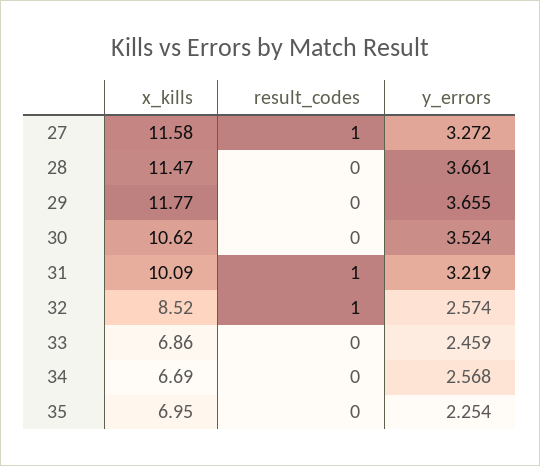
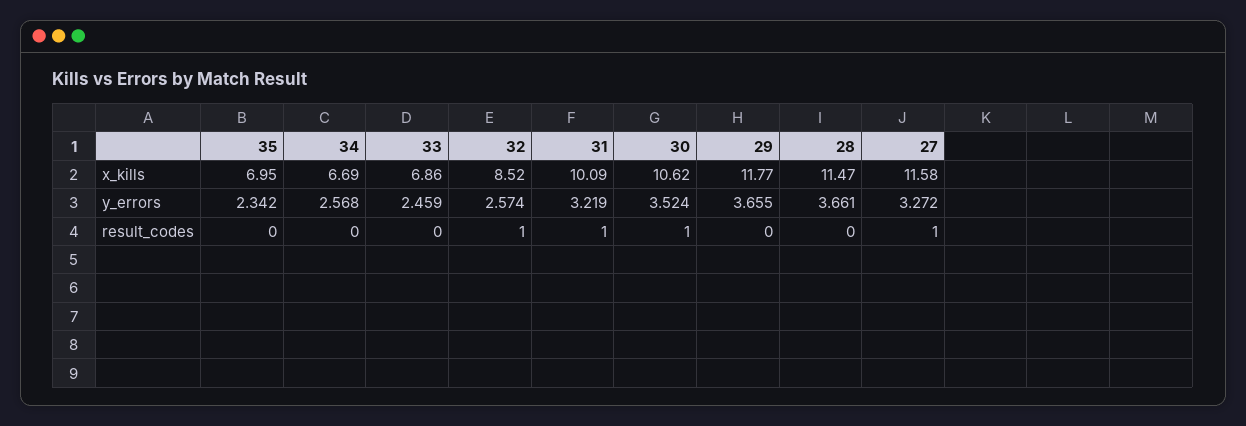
  {
    "x_kills": {
      "27": 11.58,
      "28": 11.47,
      "29": 11.77,
      "30": 10.62,
      "31": 10.09,
      "32": 8.52,
      "33": 6.86,
      "34": 6.69,
      "35": 6.95
    },
    "result_codes": {
      "27": 1,
      "28": 0,
      "29": 0,
-     "30": 0,
+     "30": 1,
      "31": 1,
      "32": 1,
      "33": 0,
      "34": 0,
      "35": 0
    },
    "y_errors": {
      "27": 3.272,
      "28": 3.661,
      "29": 3.655,
      "30": 3.524,
      "31": 3.219,
      "32": 2.574,
      "33": 2.459,
      "34": 2.568,
-     "35": 2.254
+     "35": 2.342
    }
  }

